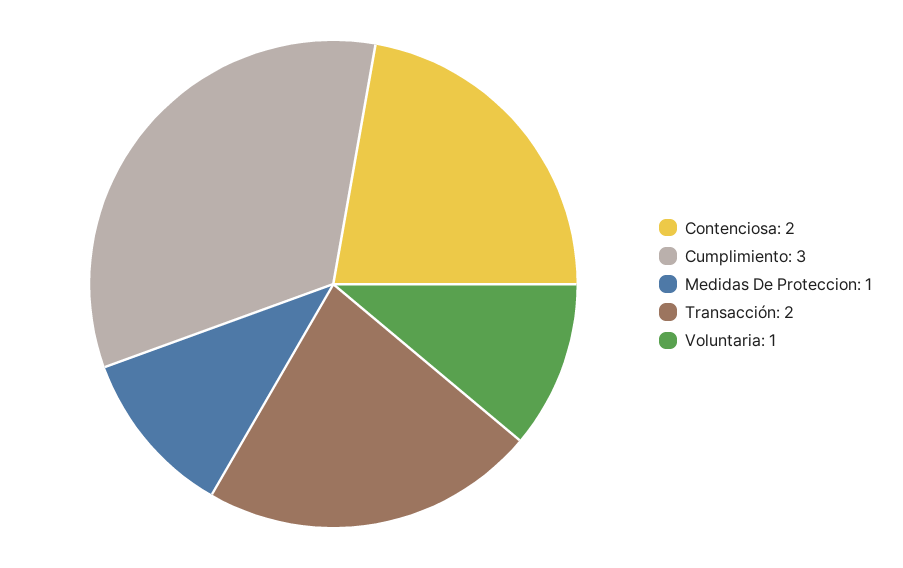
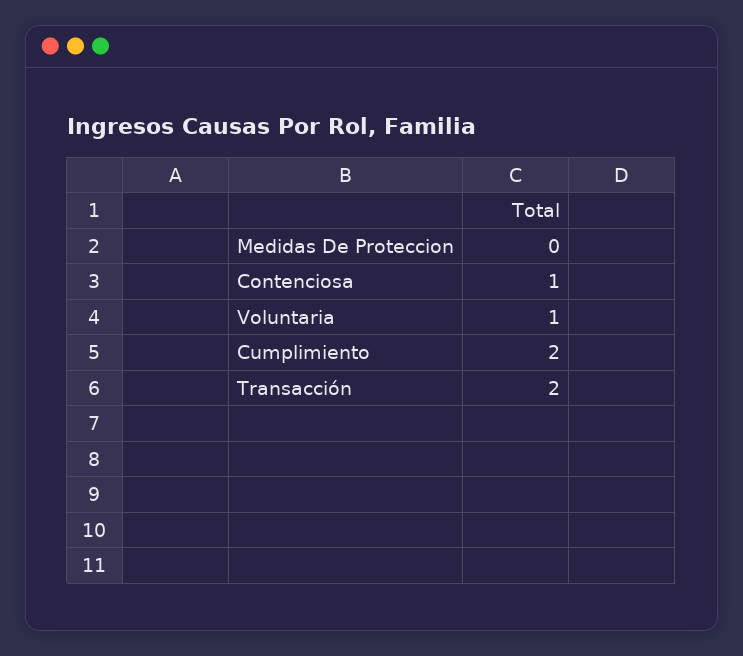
  {
-   "Contenciosa": 2,
+   "Contenciosa": 1,
-   "Cumplimiento": 3,
+   "Cumplimiento": 2,
-   "Medidas De Proteccion": 1,
+   "Medidas De Proteccion": 0,
    "Transacción": 2,
    "Voluntaria": 1
  }

